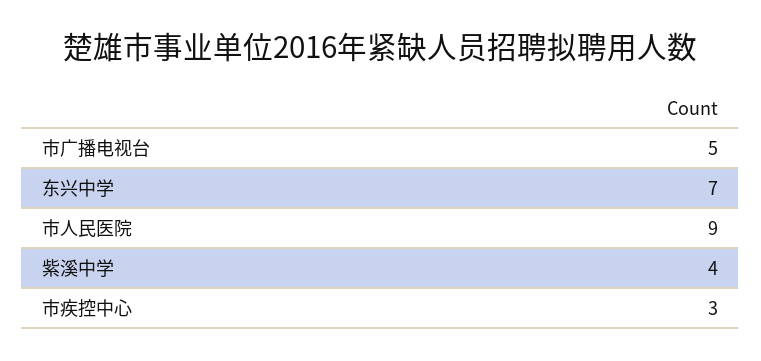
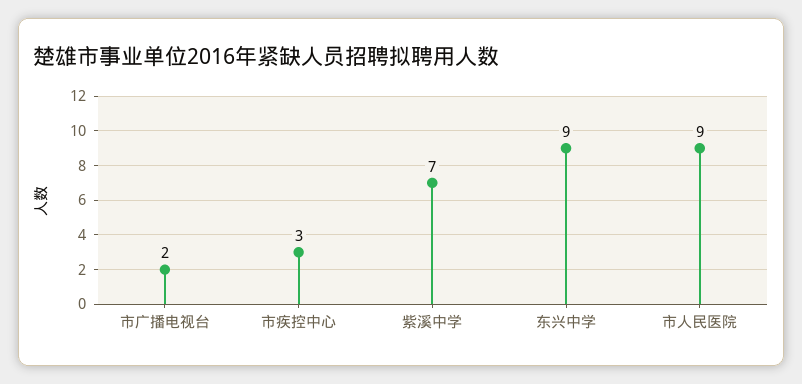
  {
-   "市广播电视台": 5,
+   "市广播电视台": 2,
-   "东兴中学": 7,
+   "东兴中学": 9,
    "市人民医院": 9,
-   "紫溪中学": 4,
+   "紫溪中学": 7,
    "市疾控中心": 3
  }

